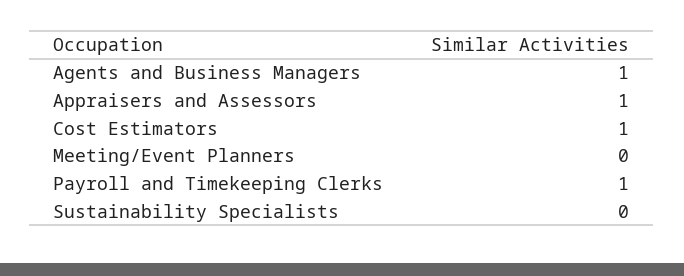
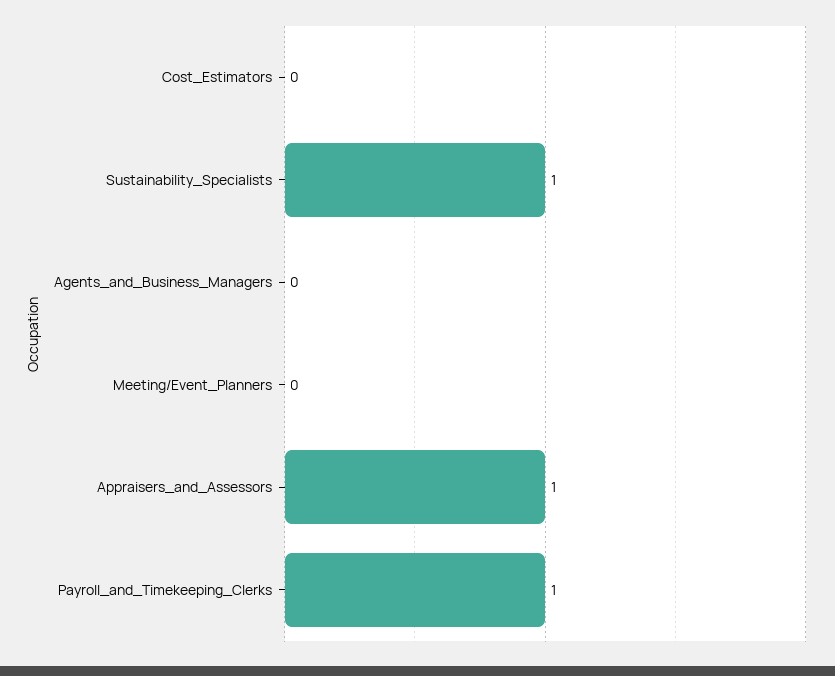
  {
-   "Agents and Business Managers": 1,
+   "Agents and Business Managers": 0,
    "Appraisers and Assessors": 1,
-   "Cost Estimators": 1,
+   "Cost Estimators": 0,
    "Meeting/Event Planners": 0,
    "Payroll and Timekeeping Clerks": 1,
-   "Sustainability Specialists": 0
+   "Sustainability Specialists": 1
  }

